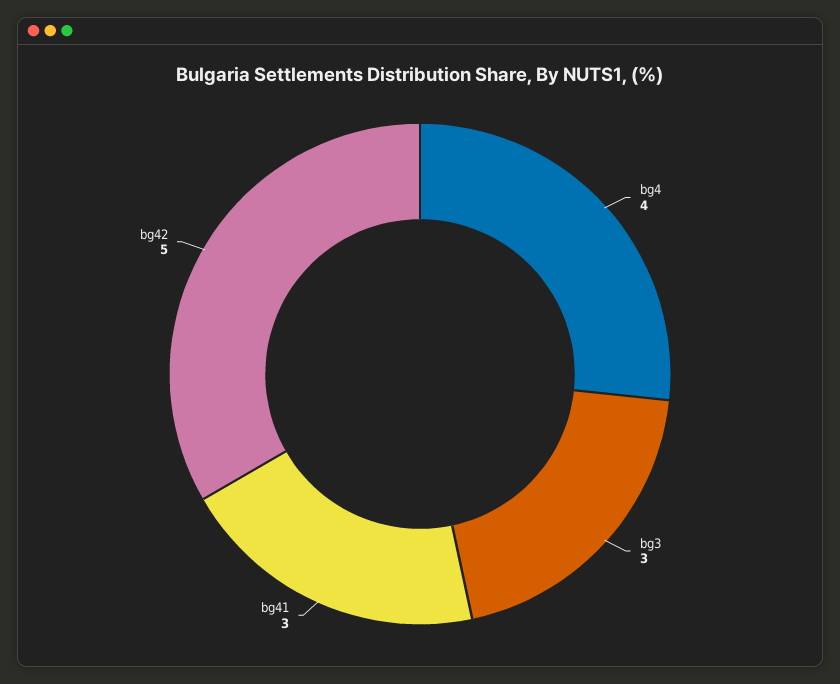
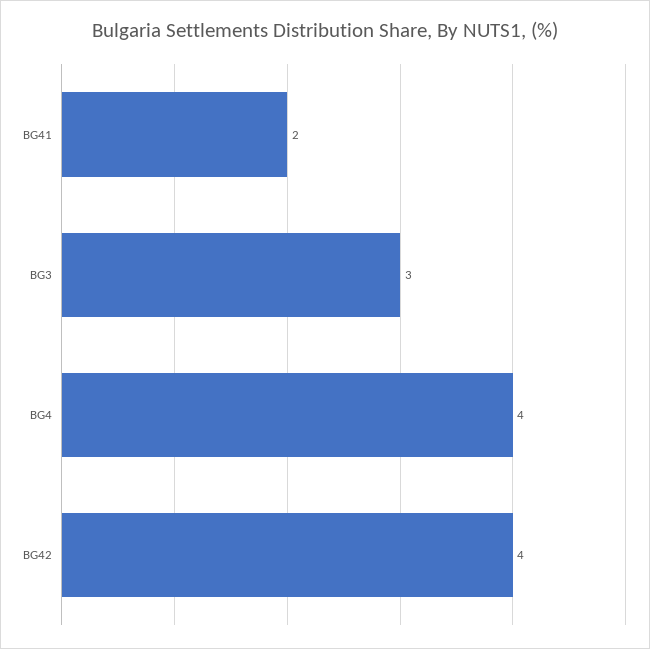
  {
    "bg4": 4,
    "bg3": 3,
-   "bg41": 3,
+   "bg41": 2,
-   "bg42": 5
+   "bg42": 4
  }

